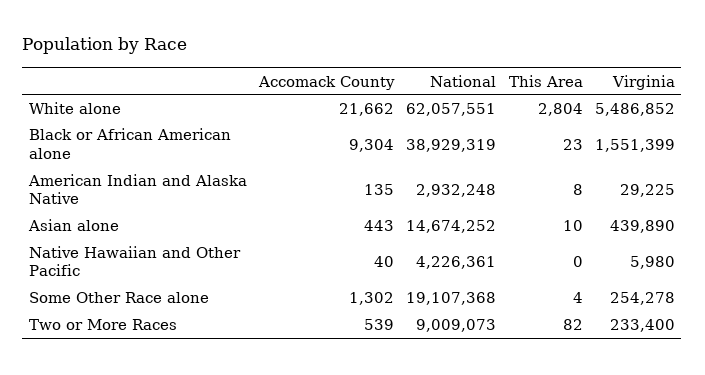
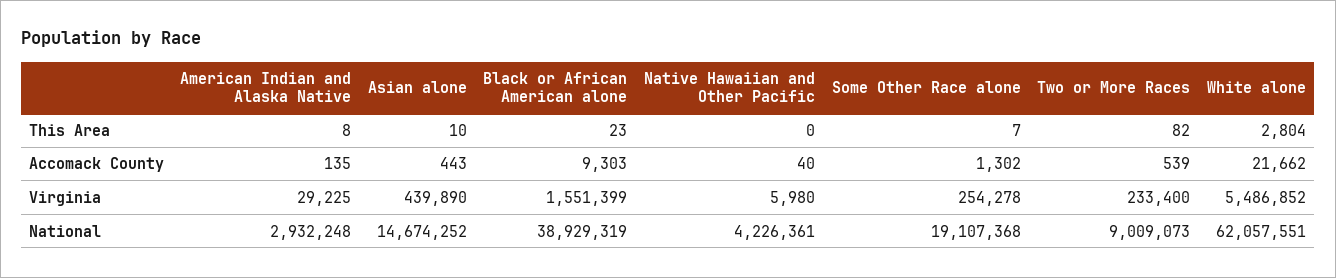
  {
    "Accomack County": {
      "White alone": 21662,
-     "Black or African American alone": 9304,
+     "Black or African American alone": 9303,
      "American Indian and Alaska Native": 135,
      "Asian alone": 443,
      "Native Hawaiian and Other Pacific": 40,
      "Some Other Race alone": 1302,
      "Two or More Races": 539
    },
    "National": {
      "White alone": 62057551,
      "Black or African American alone": 38929319,
      "American Indian and Alaska Native": 2932248,
      "Asian alone": 14674252,
      "Native Hawaiian and Other Pacific": 4226361,
      "Some Other Race alone": 19107368,
      "Two or More Races": 9009073
    },
    "This Area": {
      "White alone": 2804,
      "Black or African American alone": 23,
      "American Indian and Alaska Native": 8,
      "Asian alone": 10,
      "Native Hawaiian and Other Pacific": 0,
-     "Some Other Race alone": 4,
+     "Some Other Race alone": 7,
      "Two or More Races": 82
    },
    "Virginia": {
      "White alone": 5486852,
      "Black or African American alone": 1551399,
      "American Indian and Alaska Native": 29225,
      "Asian alone": 439890,
      "Native Hawaiian and Other Pacific": 5980,
      "Some Other Race alone": 254278,
      "Two or More Races": 233400
    }
  }

